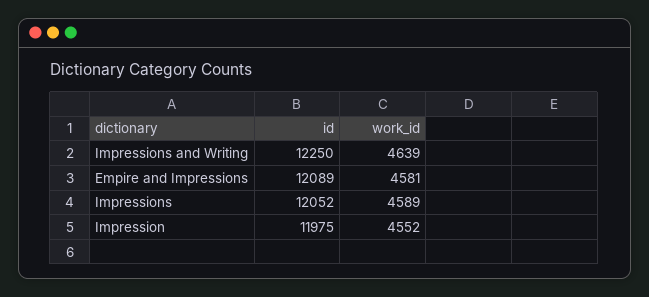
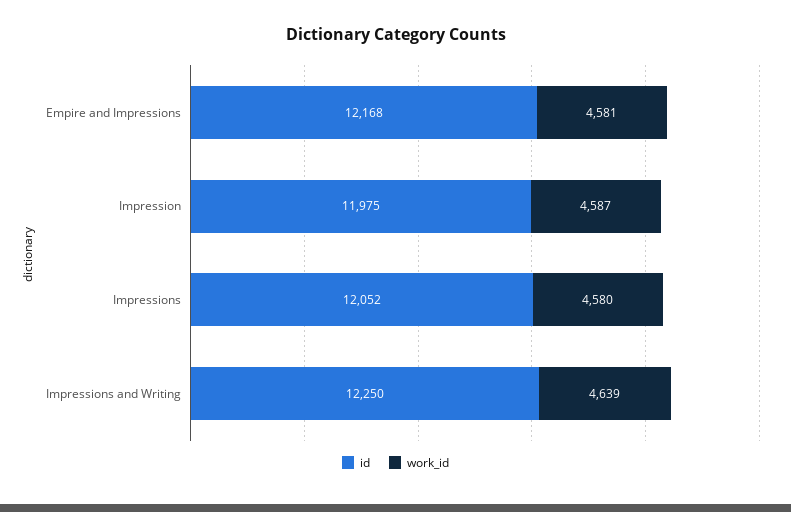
  {
    "id": {
      "Impressions and Writing": 12250,
-     "Empire and Impressions": 12089,
+     "Empire and Impressions": 12168,
      "Impressions": 12052,
      "Impression": 11975
    },
    "work_id": {
      "Impressions and Writing": 4639,
      "Empire and Impressions": 4581,
-     "Impressions": 4589,
+     "Impressions": 4580,
-     "Impression": 4552
+     "Impression": 4587
    }
  }

